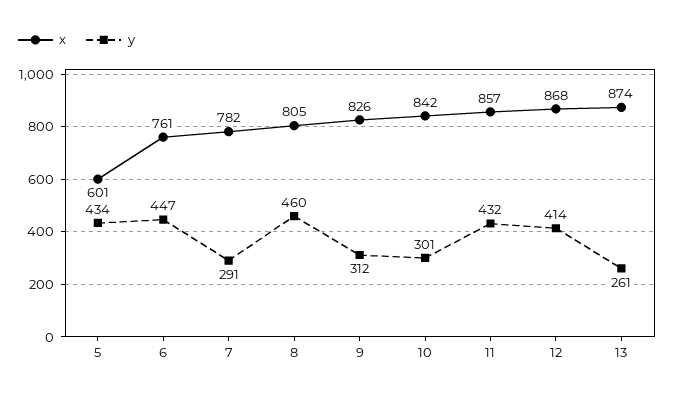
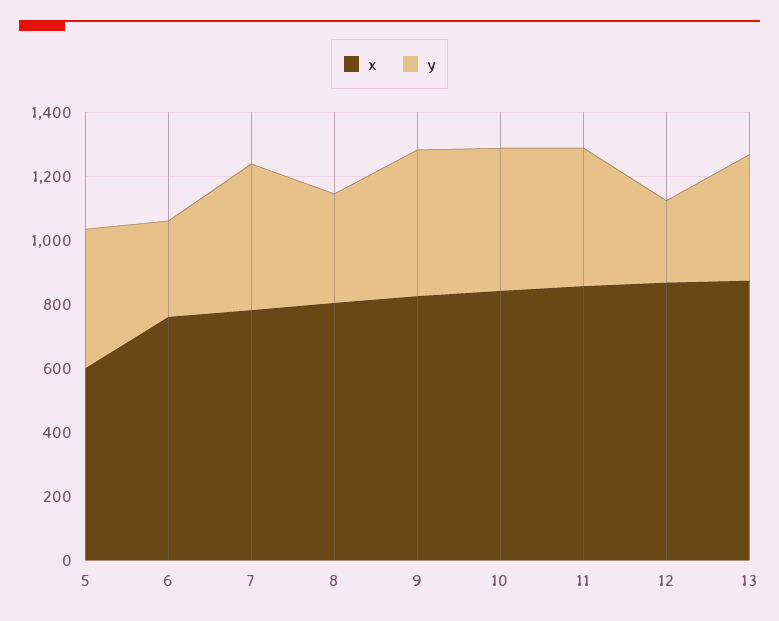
  {
    "x": {
      "5": 601,
      "6": 761,
      "7": 782,
      "8": 805,
      "9": 826,
      "10": 842,
      "11": 857,
      "12": 868,
      "13": 874
    },
    "y": {
      "5": 434,
-     "6": 447,
+     "6": 300,
-     "7": 291,
+     "7": 450,
-     "8": 460,
+     "8": 350,
-     "9": 312,
+     "9": 450,
-     "10": 301,
+     "10": 450,
      "11": 432,
-     "12": 414,
+     "12": 250,
-     "13": 261
+     "13": 400
    }
  }

